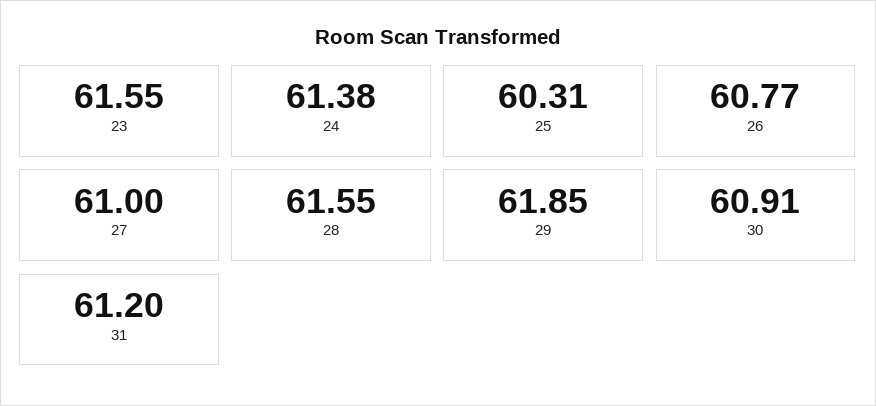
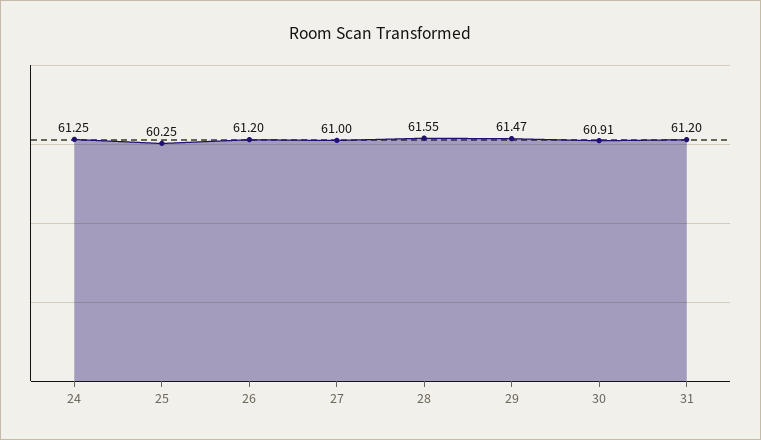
  {
-   "23": 61.55,
-   "24": 61.38,
+   "24": 61.25,
-   "25": 60.31,
+   "25": 60.25,
-   "26": 60.77,
+   "26": 61.2,
    "27": 61,
    "28": 61.55,
-   "29": 61.85,
+   "29": 61.47,
    "30": 60.91,
    "31": 61.2
  }

